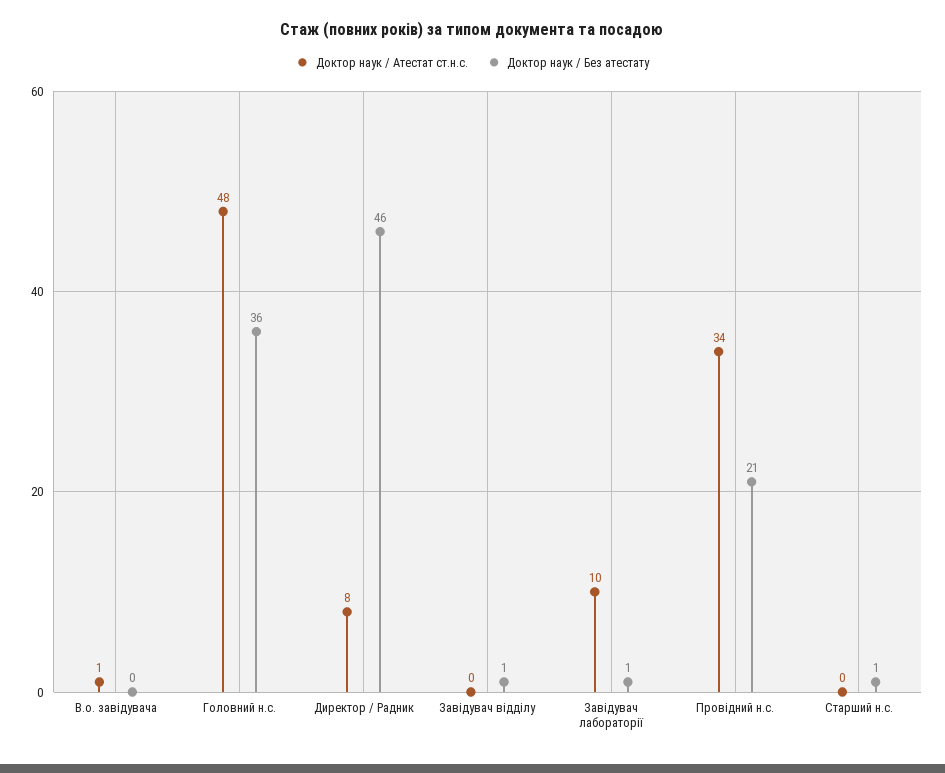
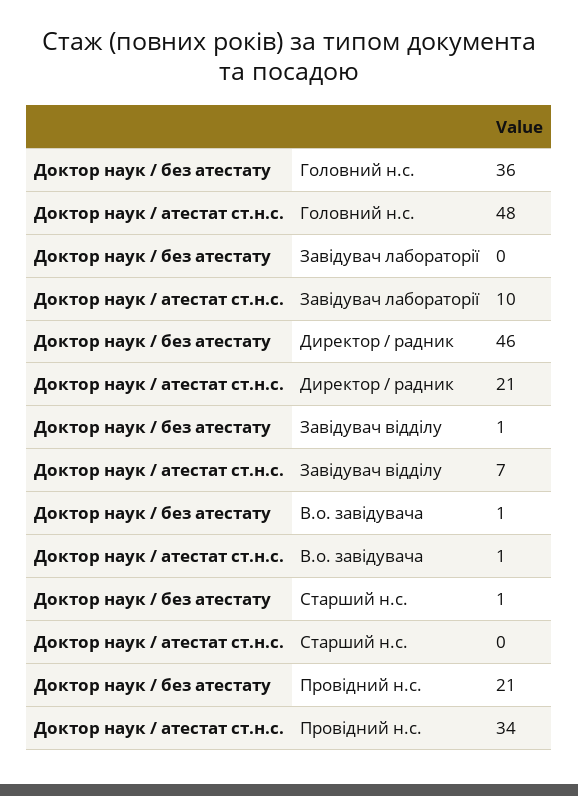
  {
    "Доктор наук / Атестат ст.н.с.": {
      "В.о. завідувача": 1,
      "Головний н.с.": 48,
-     "Директор / Радник": 8,
+     "Директор / Радник": 21,
-     "Завідувач відділу": 0,
+     "Завідувач відділу": 7,
      "Завідувач лабораторії": 10,
      "Провідний н.с.": 34,
      "Старший н.с.": 0
    },
    "Доктор наук / Без атестату": {
-     "В.о. завідувача": 0,
+     "В.о. завідувача": 1,
      "Головний н.с.": 36,
      "Директор / Радник": 46,
      "Завідувач відділу": 1,
-     "Завідувач лабораторії": 1,
+     "Завідувач лабораторії": 0,
      "Провідний н.с.": 21,
      "Старший н.с.": 1
    }
  }

